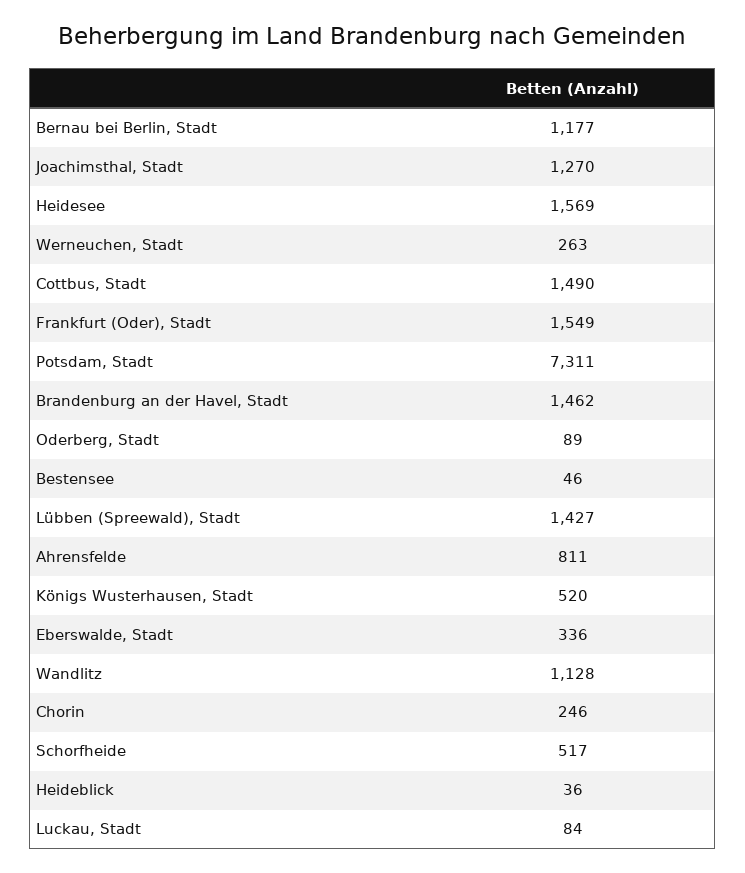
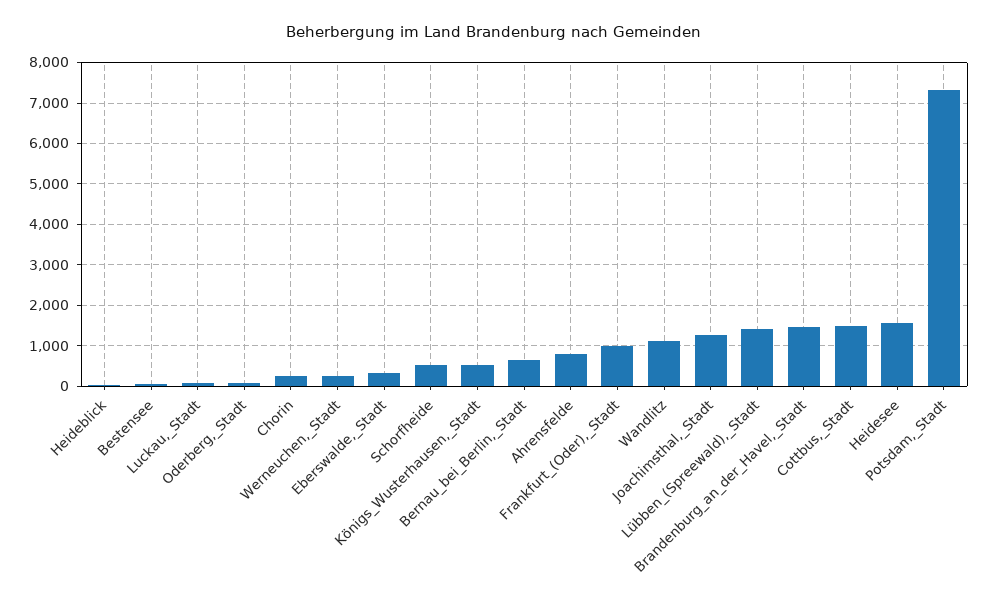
  {
-   "Bernau bei Berlin, Stadt": 1177,
+   "Bernau bei Berlin, Stadt": 600,
    "Joachimsthal, Stadt": 1270,
    "Heidesee": 1569,
    "Werneuchen, Stadt": 263,
    "Cottbus, Stadt": 1490,
-   "Frankfurt (Oder), Stadt": 1549,
+   "Frankfurt (Oder), Stadt": 1000,
    "Potsdam, Stadt": 7311,
    "Brandenburg an der Havel, Stadt": 1462,
    "Oderberg, Stadt": 89,
    "Bestensee": 46,
    "Lübben (Spreewald), Stadt": 1427,
    "Ahrensfelde": 811,
    "Königs Wusterhausen, Stadt": 520,
    "Eberswalde, Stadt": 336,
    "Wandlitz": 1128,
    "Chorin": 246,
    "Schorfheide": 517,
    "Heideblick": 36,
    "Luckau, Stadt": 84
  }

